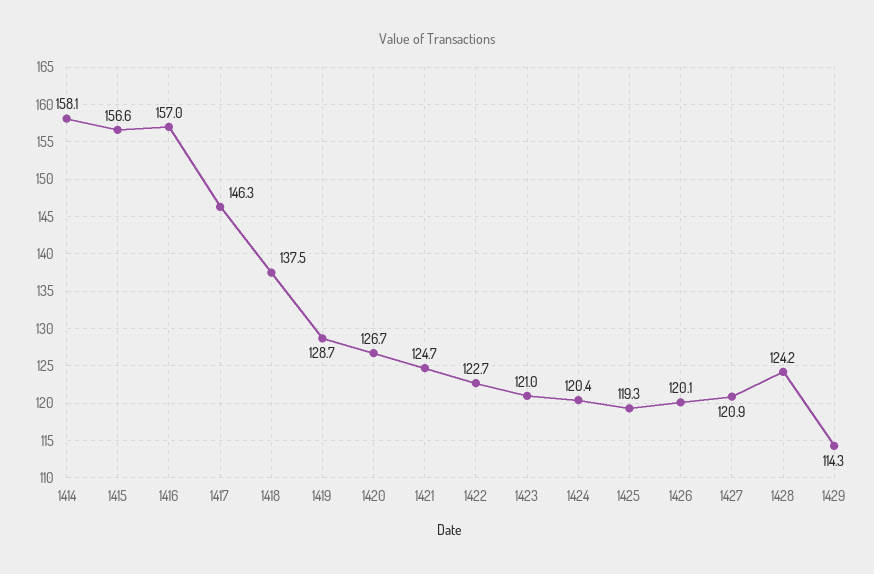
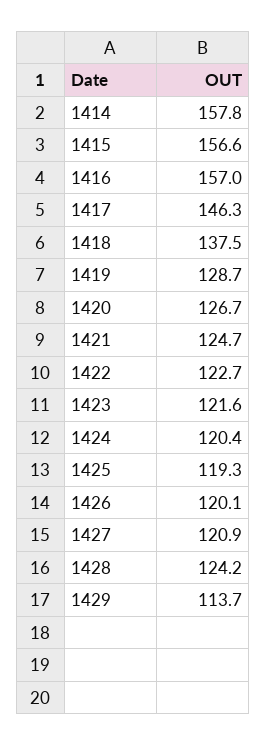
  {
-   "1414": 158.1,
+   "1414": 157.8,
    "1415": 156.6,
    "1416": 157,
    "1417": 146.3,
    "1418": 137.5,
    "1419": 128.7,
    "1420": 126.7,
    "1421": 124.7,
    "1422": 122.7,
-   "1423": 121,
+   "1423": 121.6,
    "1424": 120.4,
    "1425": 119.3,
    "1426": 120.1,
    "1427": 120.9,
    "1428": 124.2,
-   "1429": 114.3
+   "1429": 113.7
  }

